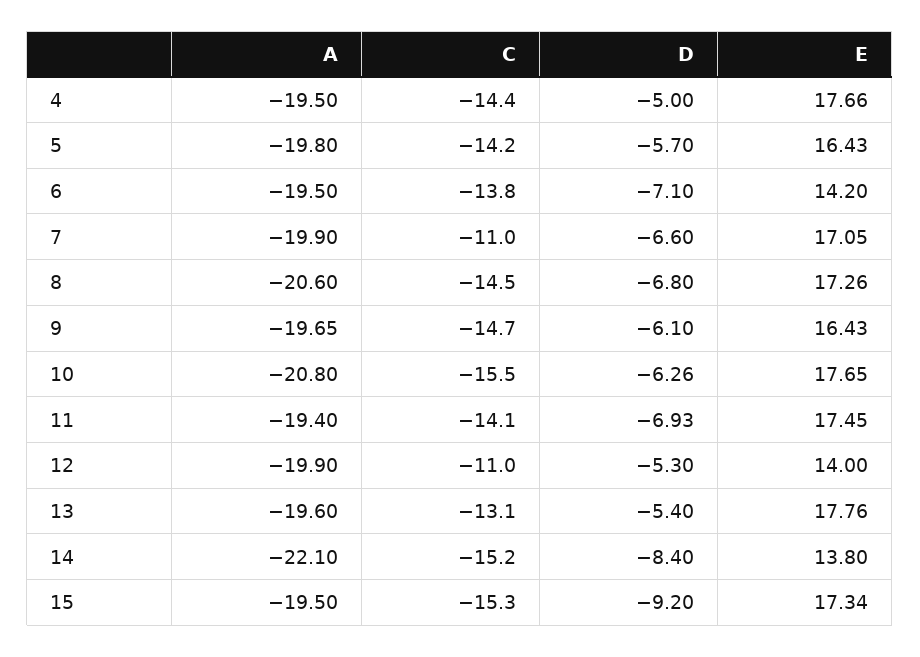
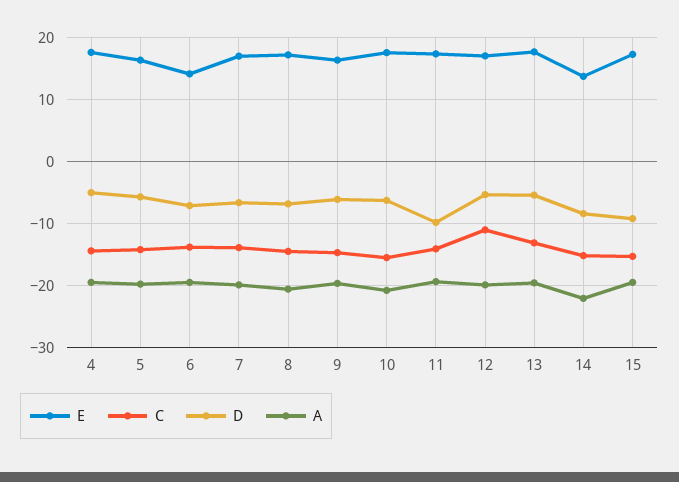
  {
    "A": {
      "4": -19.5,
      "5": -19.8,
      "6": -19.5,
      "7": -19.9,
      "8": -20.6,
      "9": -19.65,
      "10": -20.8,
      "11": -19.4,
      "12": -19.9,
      "13": -19.6,
      "14": -22.1,
      "15": -19.5
    },
    "C": {
      "4": -14.4,
      "5": -14.2,
      "6": -13.8,
-     "7": -11,
+     "7": -14,
      "8": -14.5,
      "9": -14.7,
      "10": -15.5,
      "11": -14.1,
      "12": -11,
      "13": -13.1,
      "14": -15.2,
      "15": -15.3
    },
    "D": {
      "4": -5,
      "5": -5.7,
      "6": -7.1,
      "7": -6.6,
      "8": -6.8,
      "9": -6.1,
      "10": -6.26,
-     "11": -6.93,
+     "11": -10,
      "12": -5.3,
      "13": -5.4,
      "14": -8.4,
      "15": -9.2
    },
    "E": {
      "4": 17.66,
      "5": 16.43,
      "6": 14.2,
      "7": 17.05,
      "8": 17.26,
      "9": 16.43,
      "10": 17.65,
      "11": 17.45,
-     "12": 14,
+     "12": 17,
      "13": 17.76,
      "14": 13.8,
      "15": 17.34
    }
  }

